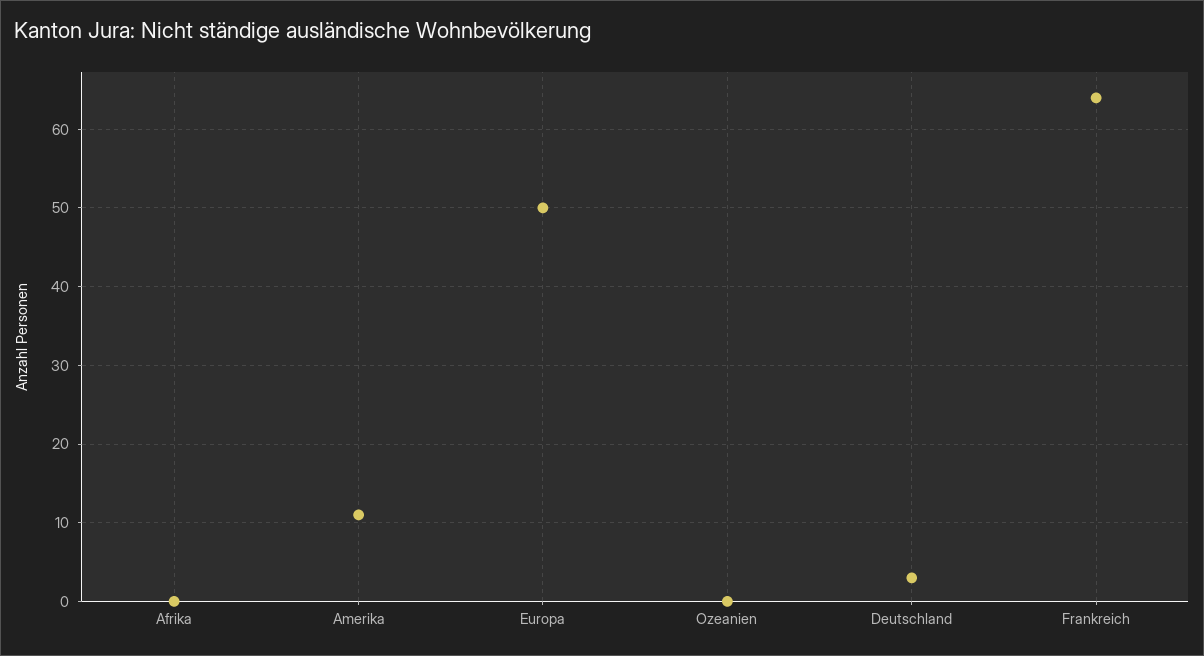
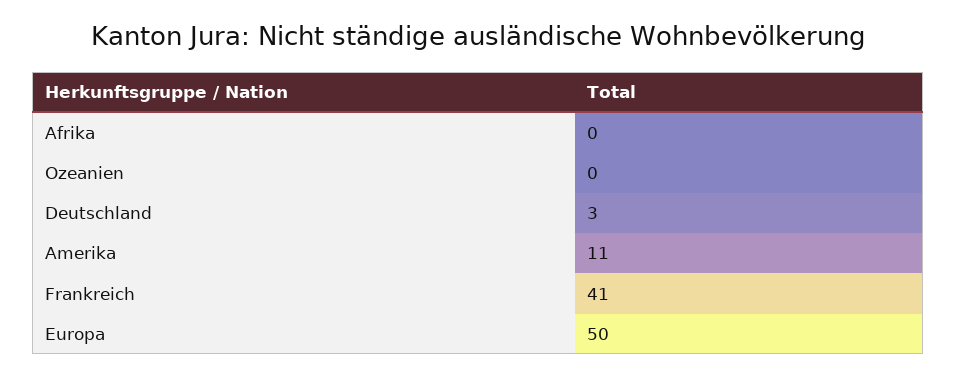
  {
    "Afrika": 0,
    "Amerika": 11,
    "Europa": 50,
    "Ozeanien": 0,
    "Deutschland": 3,
-   "Frankreich": 64
+   "Frankreich": 41
  }

